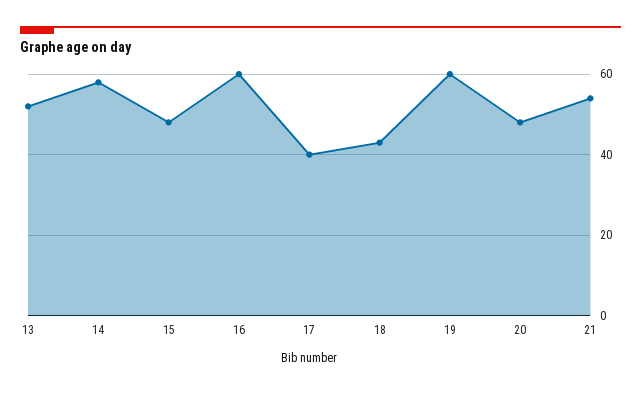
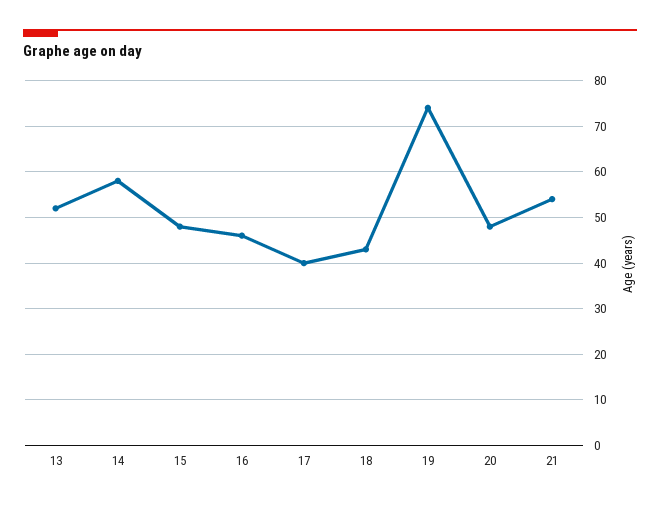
  {
    "13": 50,
    "14": 60,
    "15": 50,
-   "16": 60,
+   "16": 45,
    "17": 40,
    "18": 45,
-   "19": 60,
+   "19": 75,
    "20": 50,
    "21": 55
  }

